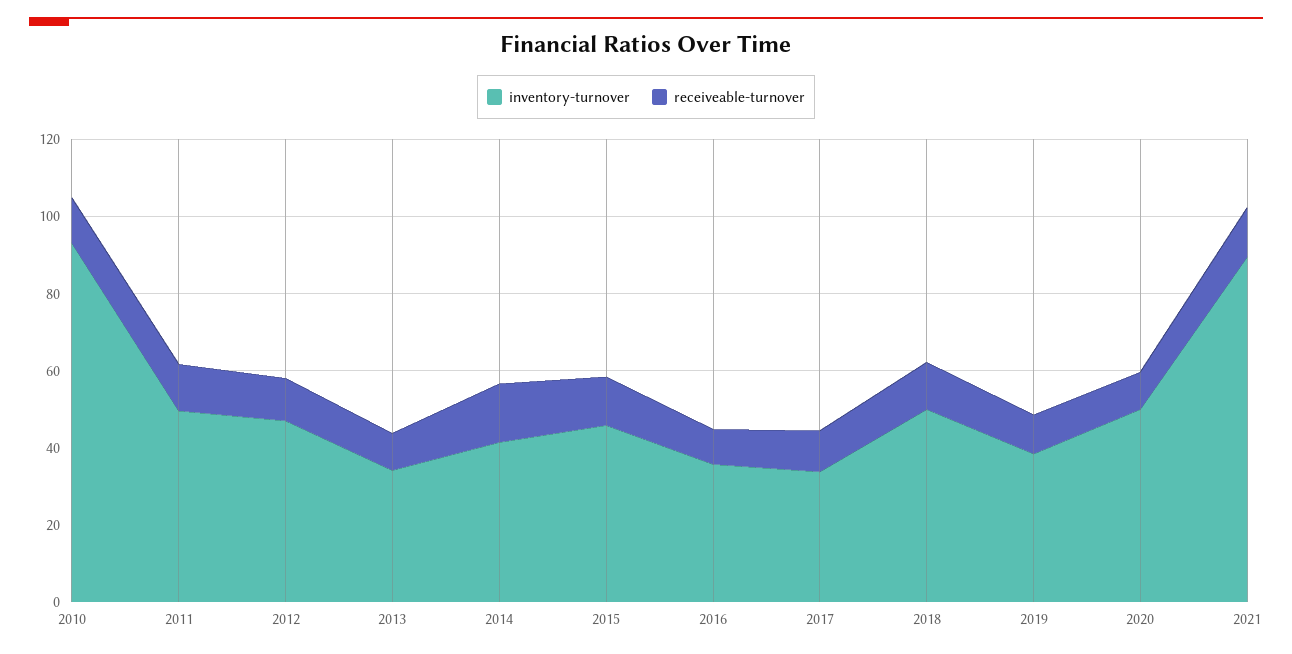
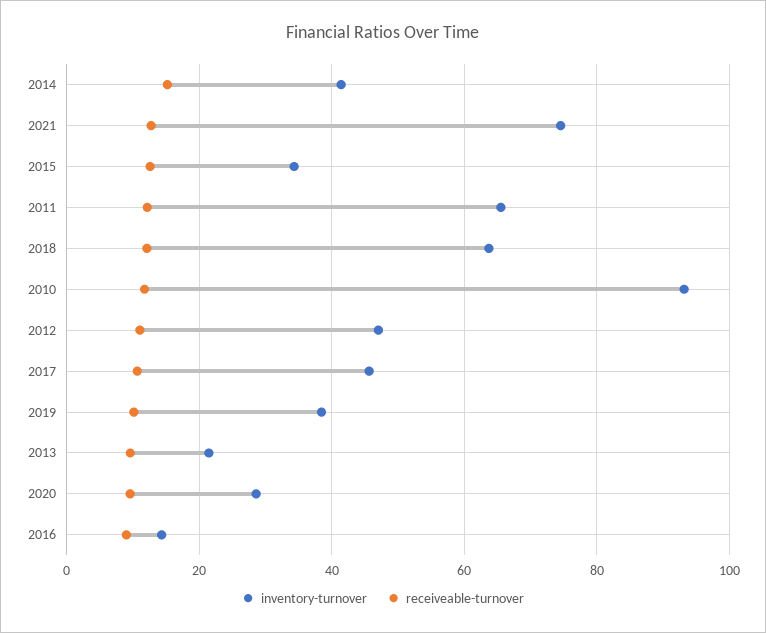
  {
    "inventory-turnover": {
      "2010": 94,
-     "2011": 50,
+     "2011": 66,
      "2012": 48,
-     "2013": 35,
+     "2013": 22,
      "2014": 42,
-     "2015": 45,
+     "2015": 34,
-     "2016": 35,
+     "2016": 14,
-     "2017": 35,
+     "2017": 46,
-     "2018": 50,
+     "2018": 64,
      "2019": 38,
-     "2020": 50,
+     "2020": 28,
-     "2021": 90
+     "2021": 74
    },
    "receiveable-turnover": {
      "2010": 12,
      "2011": 12,
      "2012": 12,
      "2013": 10,
      "2014": 16,
      "2015": 12,
      "2016": 10,
      "2017": 10,
      "2018": 12,
      "2019": 10,
      "2020": 10,
      "2021": 12
    }
  }

